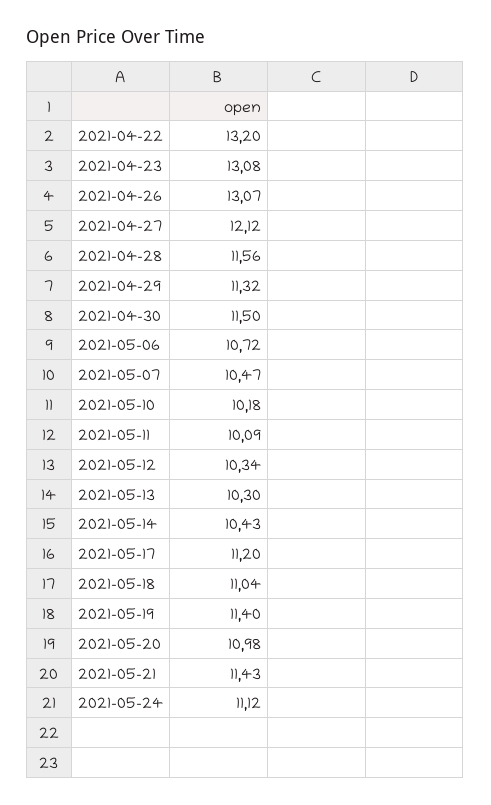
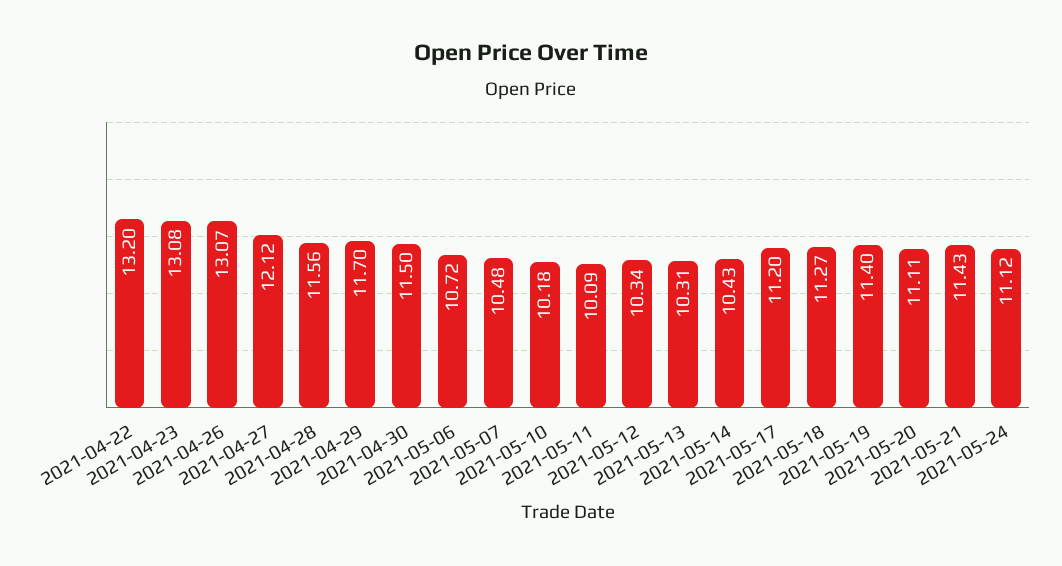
  {
    "2021-04-22": 13.2,
    "2021-04-23": 13.08,
    "2021-04-26": 13.07,
    "2021-04-27": 12.12,
    "2021-04-28": 11.56,
-   "2021-04-29": 11.32,
+   "2021-04-29": 11.7,
    "2021-04-30": 11.5,
    "2021-05-06": 10.72,
-   "2021-05-07": 10.47,
+   "2021-05-07": 10.48,
    "2021-05-10": 10.18,
    "2021-05-11": 10.09,
    "2021-05-12": 10.34,
-   "2021-05-13": 10.3,
+   "2021-05-13": 10.31,
    "2021-05-14": 10.43,
    "2021-05-17": 11.2,
-   "2021-05-18": 11.04,
+   "2021-05-18": 11.27,
    "2021-05-19": 11.4,
-   "2021-05-20": 10.98,
+   "2021-05-20": 11.11,
    "2021-05-21": 11.43,
    "2021-05-24": 11.12
  }

